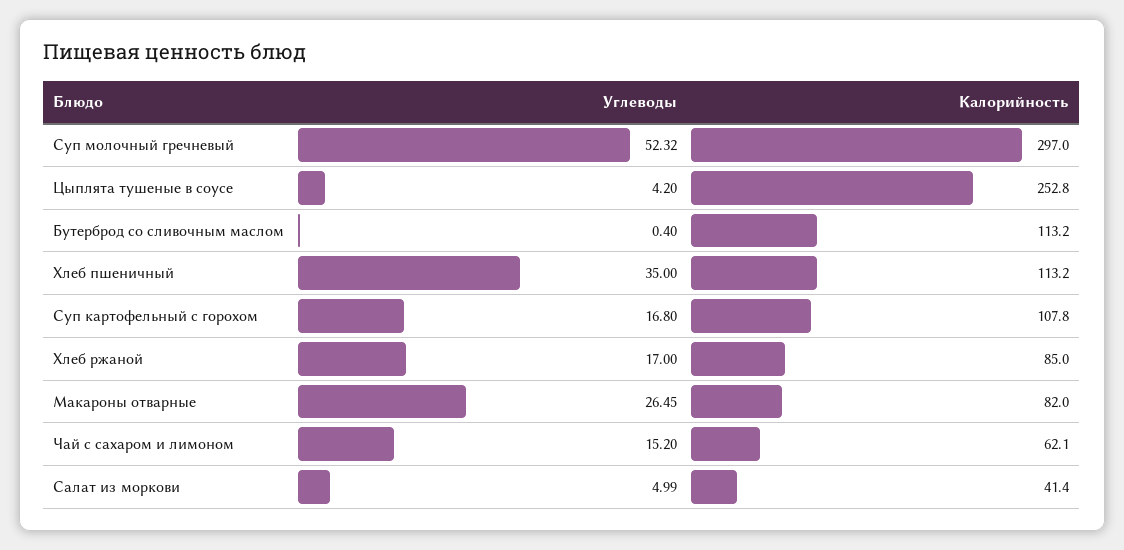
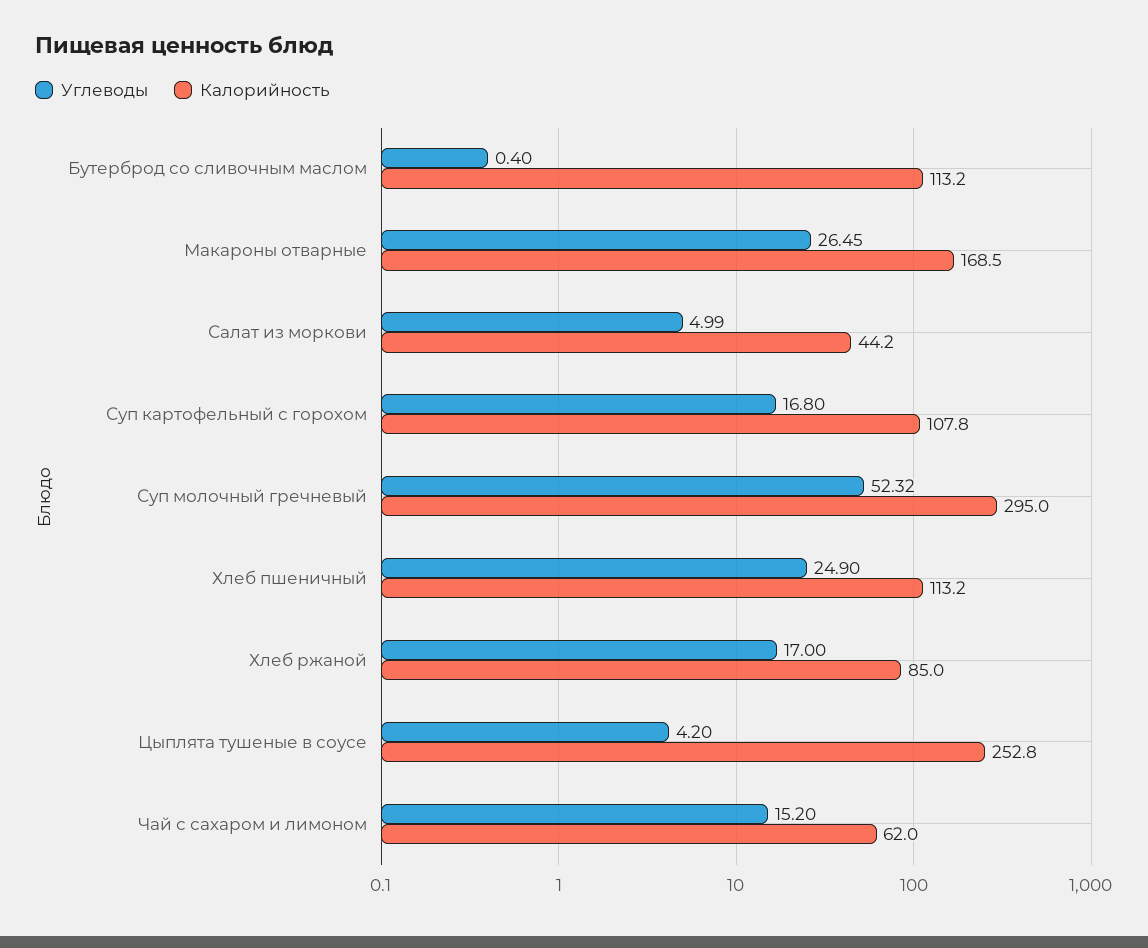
  {
    "Углеводы": {
      "Суп молочный гречневый": 52.32,
      "Цыплята тушеные в соусе": 4.2,
      "Бутерброд со сливочным маслом": 0.4,
-     "Хлеб пшеничный": 35,
+     "Хлеб пшеничный": 24.9,
      "Суп картофельный с горохом": 16.8,
      "Хлеб ржаной": 17,
      "Макароны отварные": 26.45,
      "Чай с сахаром и лимоном": 15.2,
      "Салат из моркови": 4.99
    },
    "Калорийность": {
-     "Суп молочный гречневый": 297,
+     "Суп молочный гречневый": 295,
      "Цыплята тушеные в соусе": 252.8,
      "Бутерброд со сливочным маслом": 113.2,
      "Хлеб пшеничный": 113.2,
      "Суп картофельный с горохом": 107.8,
      "Хлеб ржаной": 85,
-     "Макароны отварные": 82,
+     "Макароны отварные": 168.5,
-     "Чай с сахаром и лимоном": 62.1,
+     "Чай с сахаром и лимоном": 62,
-     "Салат из моркови": 41.4
+     "Салат из моркови": 44.2
    }
  }

